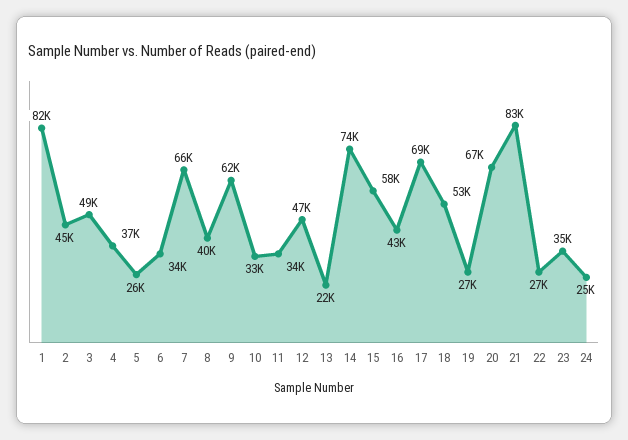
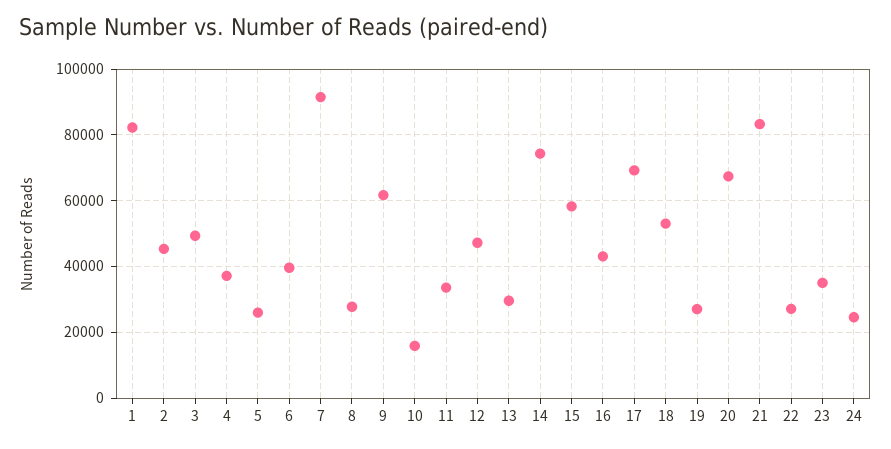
  {
    "1": 82000,
    "2": 45000,
    "3": 49000,
    "4": 37000,
    "5": 26000,
-   "6": 34000,
+   "6": 40000,
-   "7": 66000,
+   "7": 92000,
-   "8": 40000,
+   "8": 28000,
    "9": 62000,
-   "10": 33000,
+   "10": 16000,
    "11": 34000,
    "12": 47000,
-   "13": 22000,
+   "13": 30000,
    "14": 74000,
    "15": 58000,
    "16": 43000,
    "17": 69000,
    "18": 53000,
    "19": 27000,
    "20": 67000,
    "21": 83000,
    "22": 27000,
    "23": 35000,
    "24": 25000
  }

